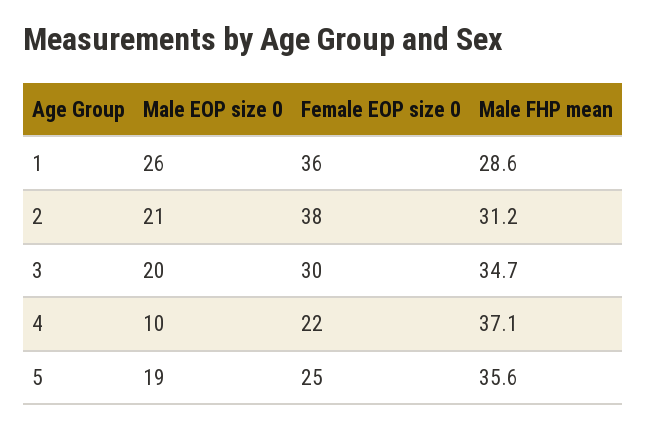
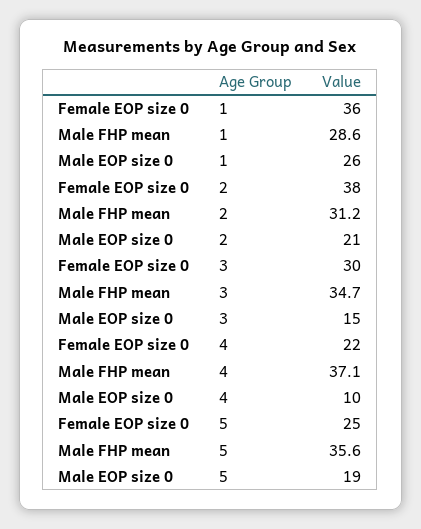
  {
    "Male EOP size 0": {
      "1": 26,
      "2": 21,
-     "3": 20,
+     "3": 15,
      "4": 10,
      "5": 19
    },
    "Female EOP size 0": {
      "1": 36,
      "2": 38,
      "3": 30,
      "4": 22,
      "5": 25
    },
    "Male FHP mean": {
      "1": 28.6,
      "2": 31.2,
      "3": 34.7,
      "4": 37.1,
      "5": 35.6
    }
  }

